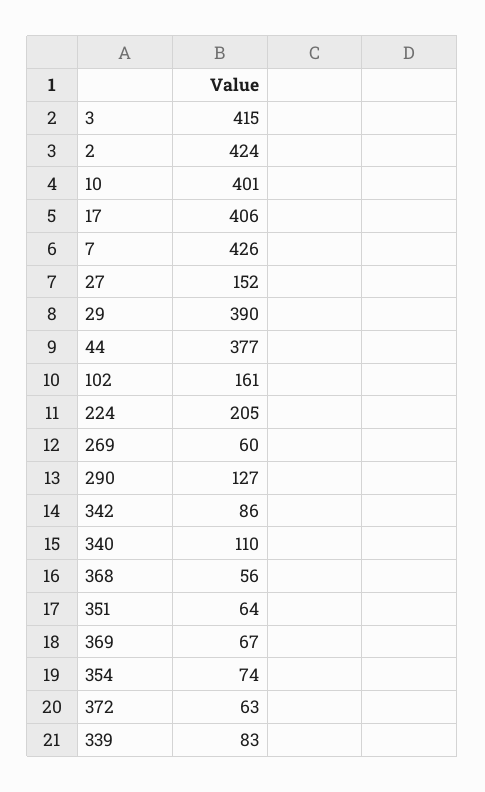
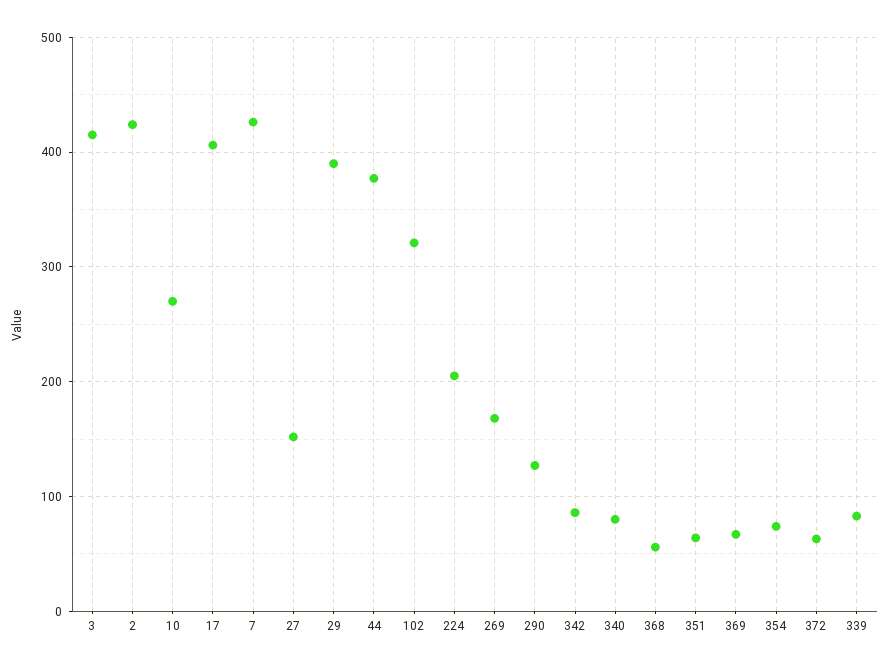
  {
    "3": 415,
    "2": 424,
-   "10": 401,
+   "10": 270,
    "17": 406,
    "7": 426,
    "27": 152,
    "29": 390,
    "44": 377,
-   "102": 161,
+   "102": 320,
    "224": 205,
-   "269": 60,
+   "269": 170,
    "290": 127,
    "342": 86,
-   "340": 110,
+   "340": 80,
    "368": 56,
    "351": 64,
    "369": 67,
    "354": 74,
    "372": 63,
    "339": 83
  }

